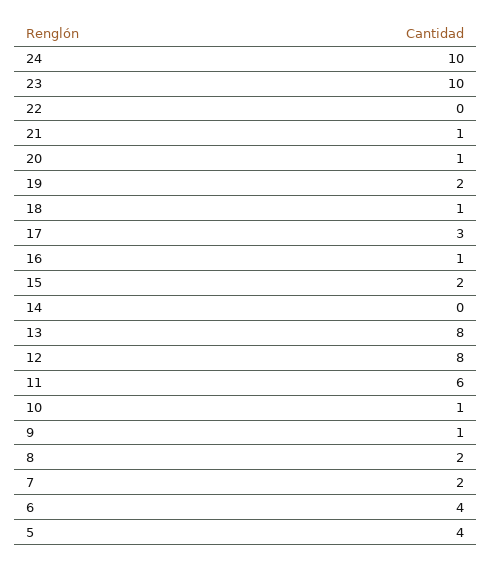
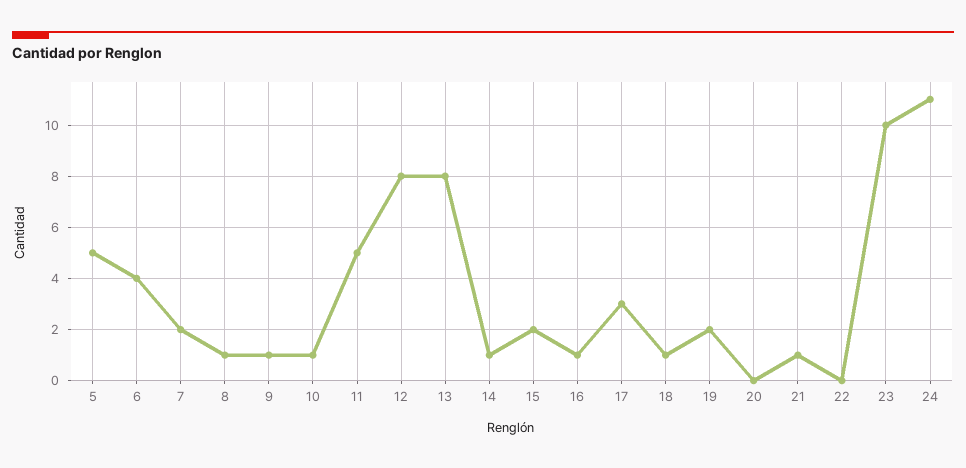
  {
-   "24": 10,
+   "24": 11,
    "23": 10,
    "22": 0,
    "21": 1,
-   "20": 1,
+   "20": 0,
    "19": 2,
    "18": 1,
    "17": 3,
    "16": 1,
    "15": 2,
-   "14": 0,
+   "14": 1,
    "13": 8,
    "12": 8,
-   "11": 6,
+   "11": 5,
    "10": 1,
    "9": 1,
-   "8": 2,
+   "8": 1,
    "7": 2,
    "6": 4,
-   "5": 4
+   "5": 5
  }

